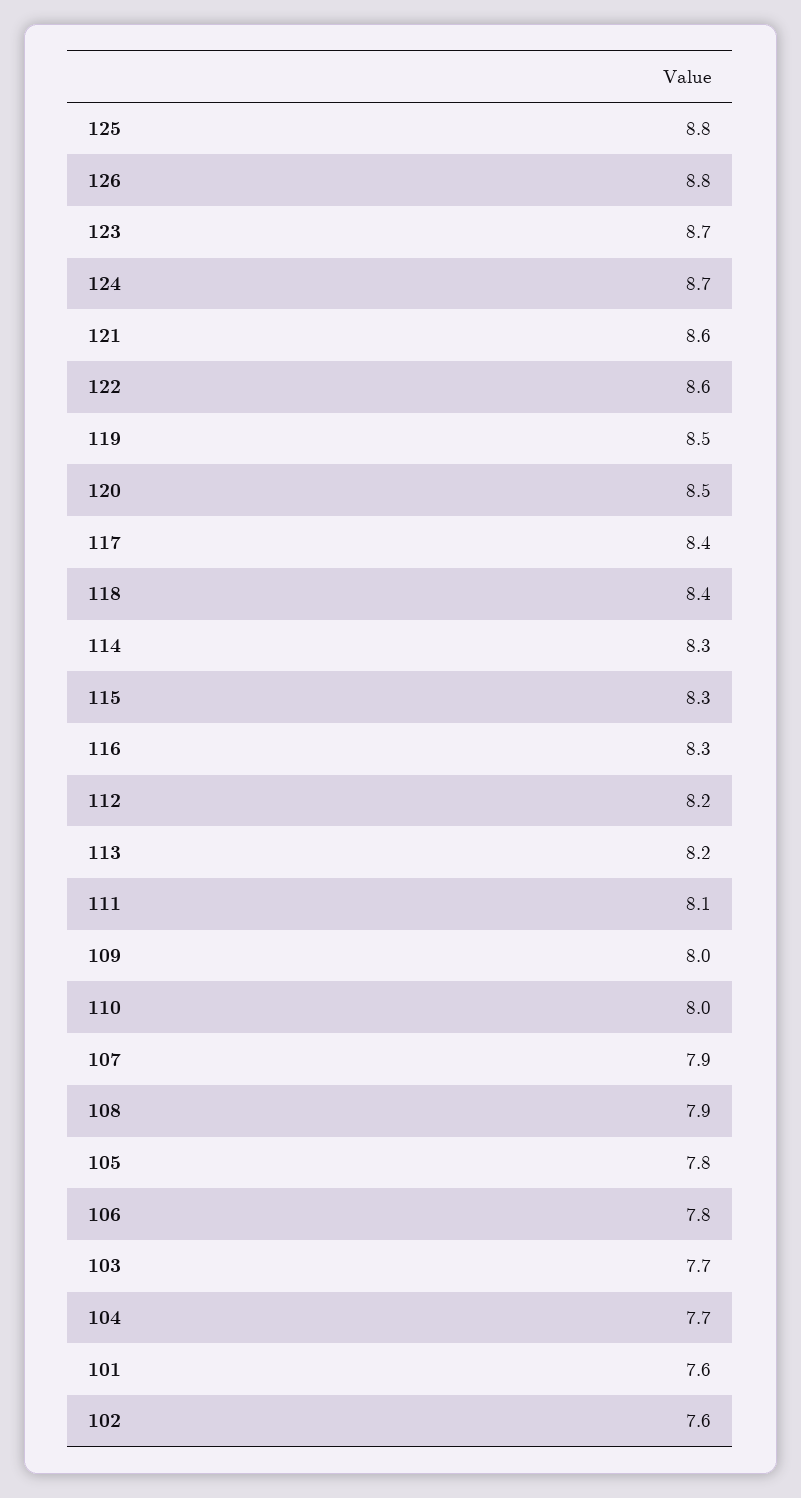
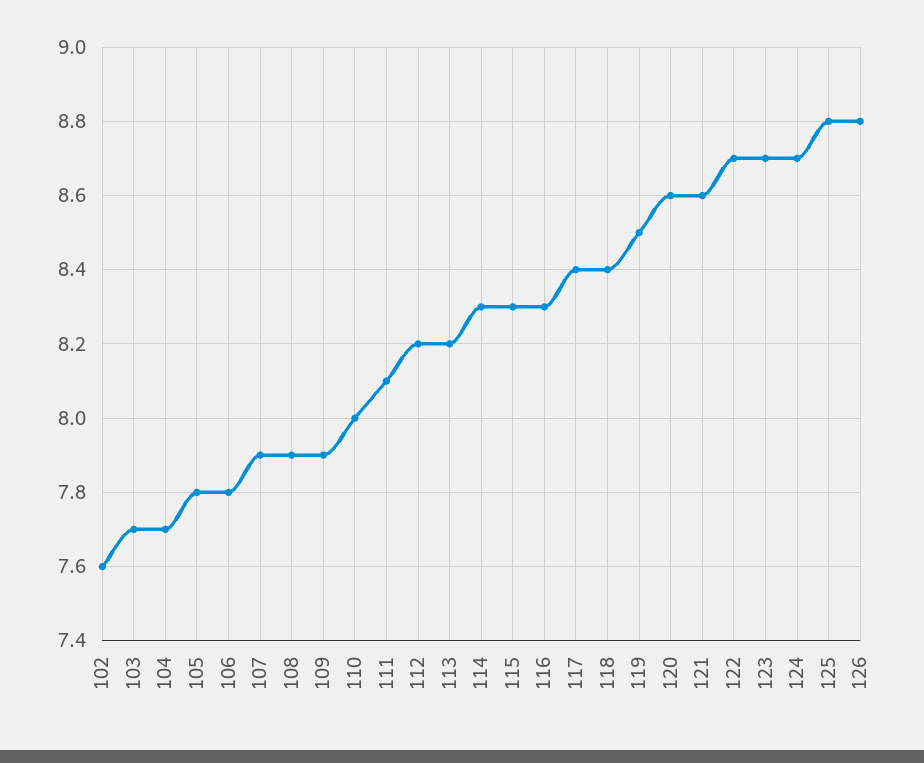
  {
    "125": 8.8,
    "126": 8.8,
    "123": 8.7,
    "124": 8.7,
    "121": 8.6,
-   "122": 8.6,
+   "122": 8.7,
    "119": 8.5,
-   "120": 8.5,
+   "120": 8.6,
    "117": 8.4,
    "118": 8.4,
    "114": 8.3,
    "115": 8.3,
    "116": 8.3,
    "112": 8.2,
    "113": 8.2,
    "111": 8.1,
-   "109": 8,
+   "109": 7.9,
    "110": 8,
    "107": 7.9,
    "108": 7.9,
    "105": 7.8,
    "106": 7.8,
    "103": 7.7,
    "104": 7.7,
-   "101": 7.6,
    "102": 7.6
  }

